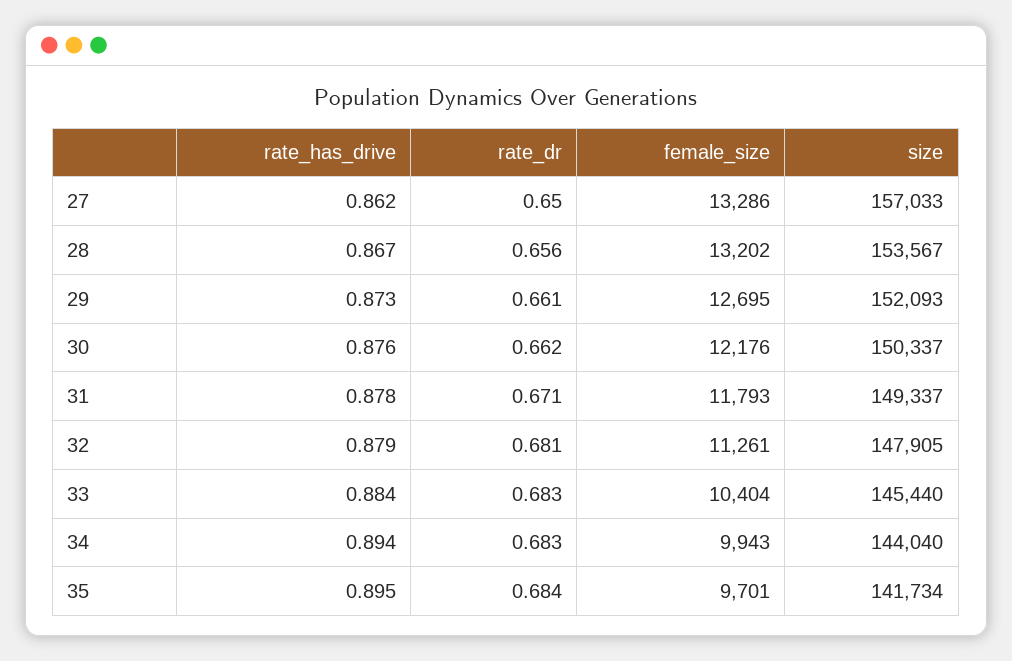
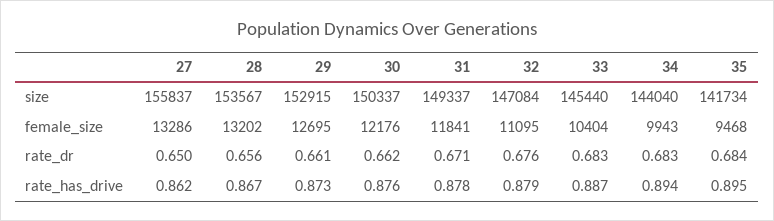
  {
    "rate_has_drive": {
      "27": 0.862,
      "28": 0.867,
      "29": 0.873,
      "30": 0.876,
      "31": 0.878,
      "32": 0.879,
-     "33": 0.884,
+     "33": 0.887,
      "34": 0.894,
      "35": 0.895
    },
    "rate_dr": {
      "27": 0.65,
      "28": 0.656,
      "29": 0.661,
      "30": 0.662,
      "31": 0.671,
-     "32": 0.681,
+     "32": 0.676,
      "33": 0.683,
      "34": 0.683,
      "35": 0.684
    },
    "female_size": {
      "27": 13286,
      "28": 13202,
      "29": 12695,
      "30": 12176,
-     "31": 11793,
+     "31": 11841,
-     "32": 11261,
+     "32": 11095,
      "33": 10404,
      "34": 9943,
-     "35": 9701
+     "35": 9468
    },
    "size": {
-     "27": 157033,
+     "27": 155837,
      "28": 153567,
-     "29": 152093,
+     "29": 152915,
      "30": 150337,
      "31": 149337,
-     "32": 147905,
+     "32": 147084,
      "33": 145440,
      "34": 144040,
      "35": 141734
    }
  }

